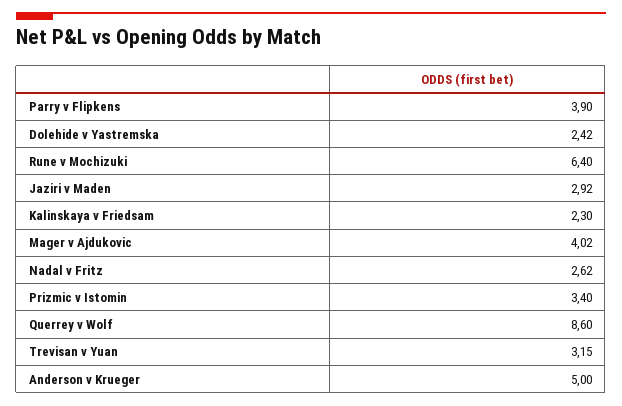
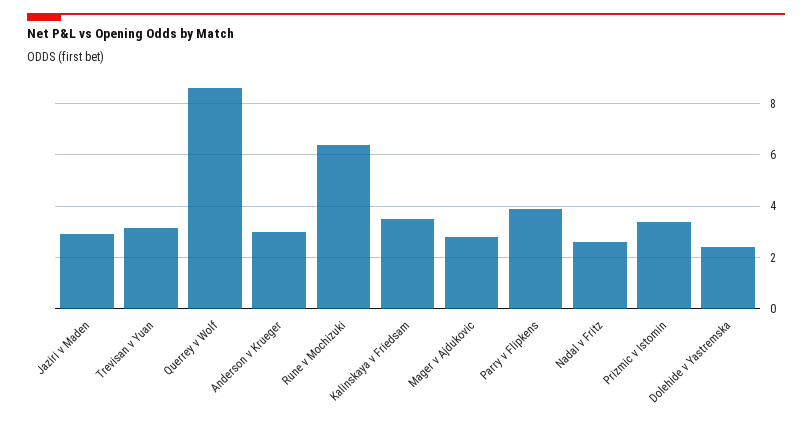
  {
    "Parry v Flipkens": 3.9,
    "Dolehide v Yastremska": 2.42,
    "Rune v Mochizuki": 6.4,
    "Jaziri v Maden": 2.92,
-   "Kalinskaya v Friedsam": 2.3,
+   "Kalinskaya v Friedsam": 3.5,
-   "Mager v Ajdukovic": 4.02,
+   "Mager v Ajdukovic": 2.75,
    "Nadal v Fritz": 2.62,
    "Prizmic v Istomin": 3.4,
    "Querrey v Wolf": 8.6,
    "Trevisan v Yuan": 3.15,
-   "Anderson v Krueger": 5
+   "Anderson v Krueger": 3
  }

